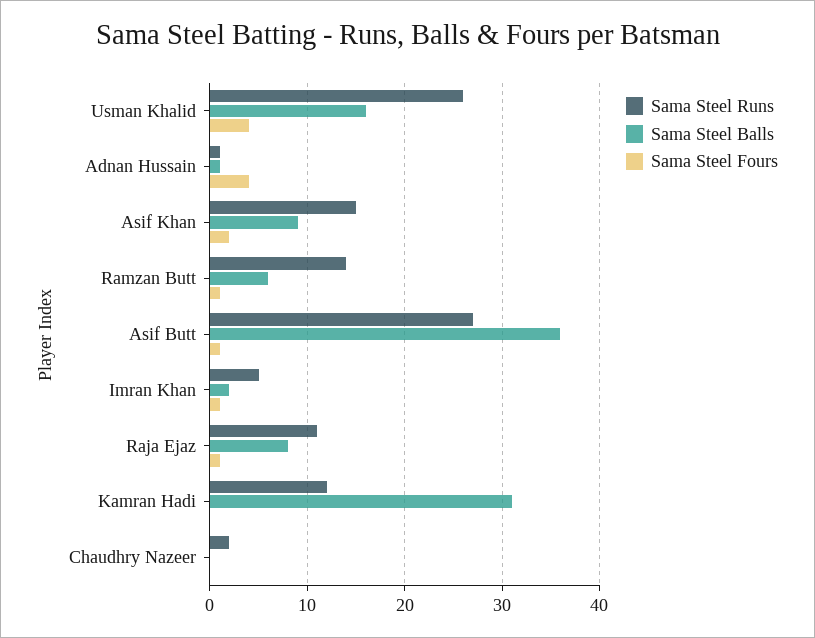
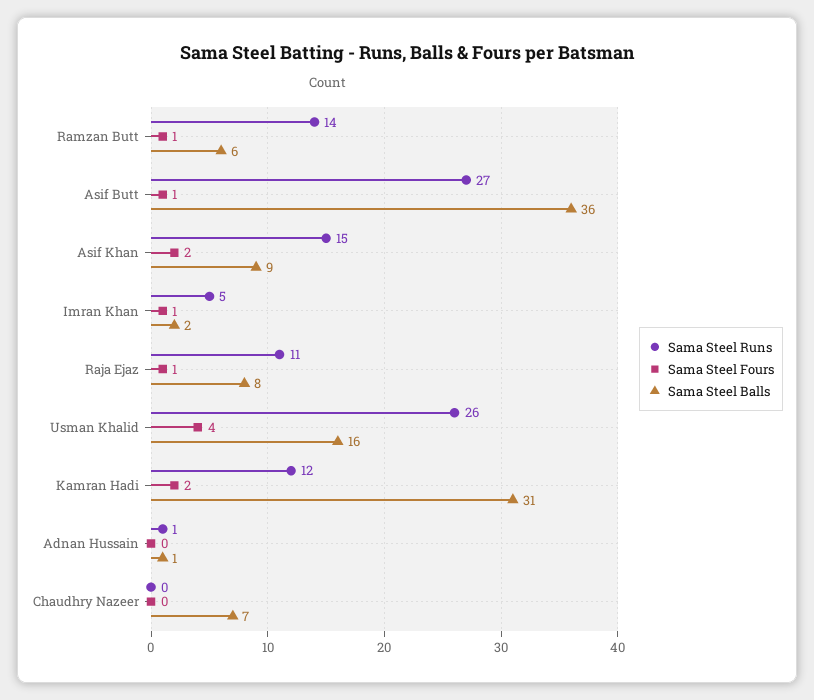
  {
    "Sama Steel Runs": {
      "Usman Khalid": 26,
      "Adnan Hussain": 1,
      "Asif Khan": 15,
      "Ramzan Butt": 14,
      "Asif Butt": 27,
      "Imran Khan": 5,
      "Raja Ejaz": 11,
      "Kamran Hadi": 12,
-     "Chaudhry Nazeer": 2
+     "Chaudhry Nazeer": 0
    },
    "Sama Steel Balls": {
      "Usman Khalid": 16,
      "Adnan Hussain": 1,
      "Asif Khan": 9,
      "Ramzan Butt": 6,
      "Asif Butt": 36,
      "Imran Khan": 2,
      "Raja Ejaz": 8,
      "Kamran Hadi": 31,
-     "Chaudhry Nazeer": 0
+     "Chaudhry Nazeer": 7
    },
    "Sama Steel Fours": {
      "Usman Khalid": 4,
-     "Adnan Hussain": 4,
+     "Adnan Hussain": 0,
      "Asif Khan": 2,
      "Ramzan Butt": 1,
      "Asif Butt": 1,
      "Imran Khan": 1,
      "Raja Ejaz": 1,
-     "Kamran Hadi": 0,
+     "Kamran Hadi": 2,
      "Chaudhry Nazeer": 0
    }
  }

